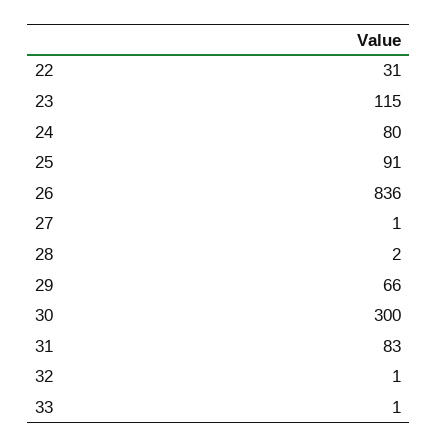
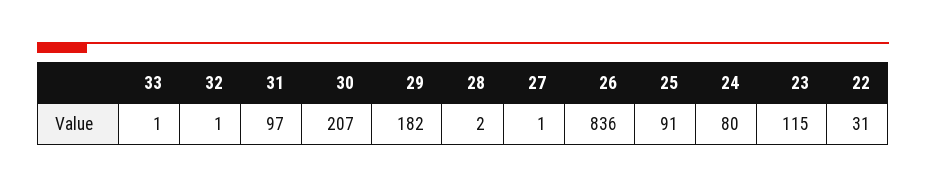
  {
    "22": 31,
    "23": 115,
    "24": 80,
    "25": 91,
    "26": 836,
    "27": 1,
    "28": 2,
-   "29": 66,
+   "29": 182,
-   "30": 300,
+   "30": 207,
-   "31": 83,
+   "31": 97,
    "32": 1,
    "33": 1
  }

